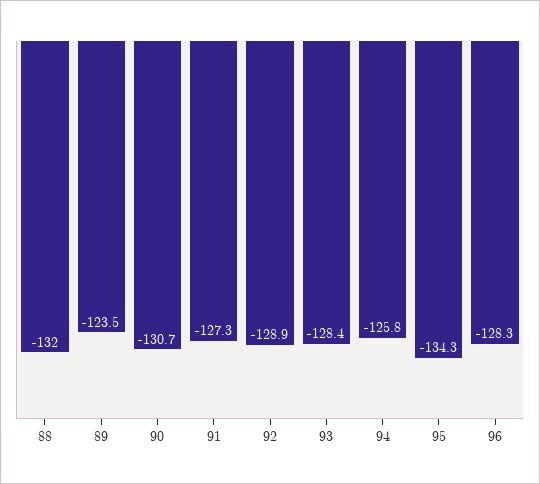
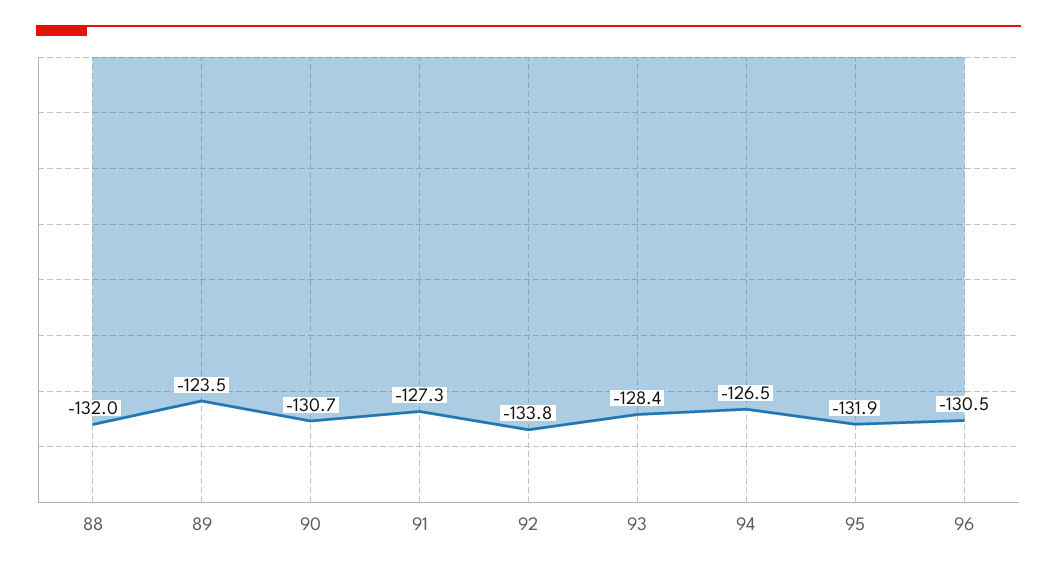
  {
    "88": -132,
    "89": -123.5,
    "90": -130.7,
    "91": -127.3,
-   "92": -128.9,
+   "92": -133.8,
    "93": -128.4,
-   "94": -125.8,
+   "94": -126.5,
-   "95": -134.3,
+   "95": -131.9,
-   "96": -128.3
+   "96": -130.5
  }

